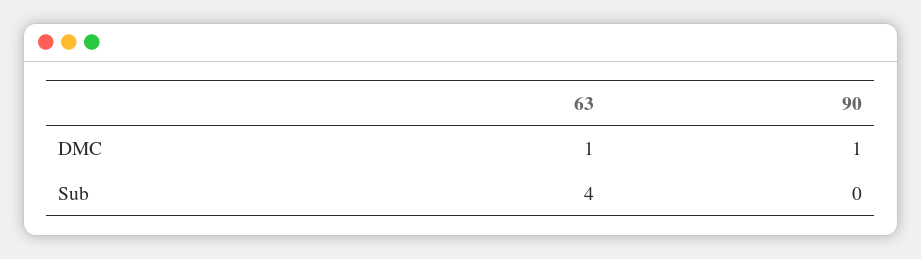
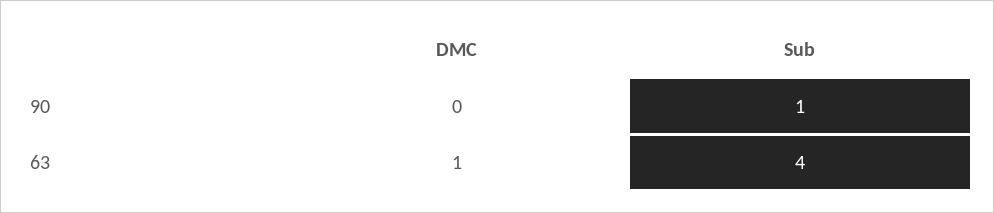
  {
    "63": {
      "DMC": 1,
      "Sub": 4
    },
    "90": {
-     "DMC": 1,
+     "DMC": 0,
-     "Sub": 0
+     "Sub": 1
    }
  }

